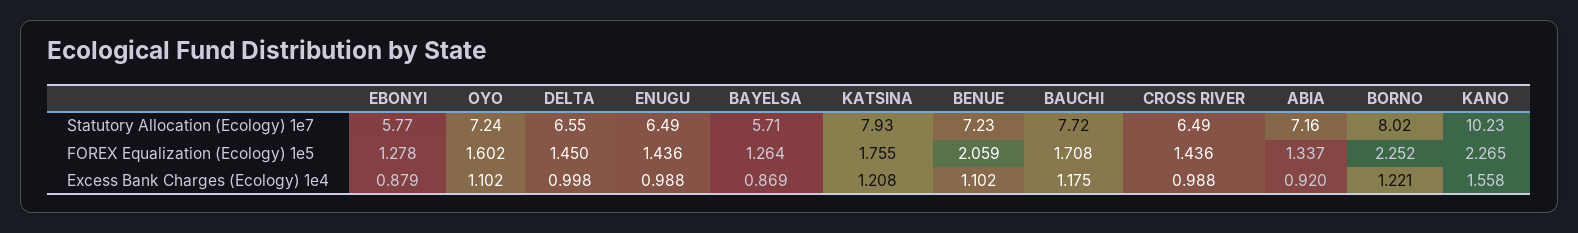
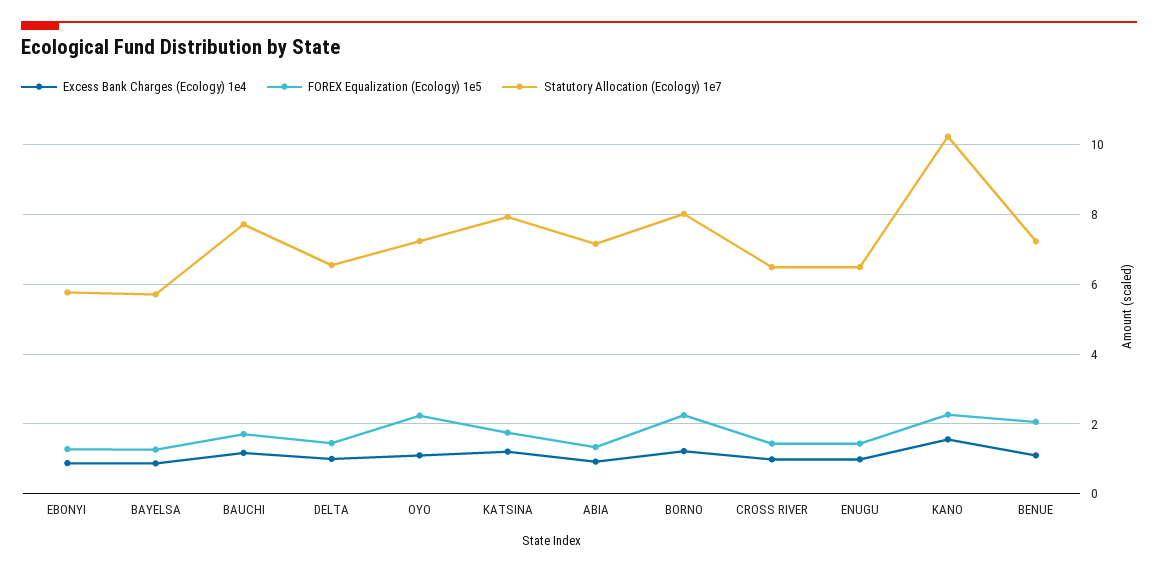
  {
    "Statutory Allocation (Ecology) 1e7": {
      "EBONYI": 5.77,
      "OYO": 7.24,
      "DELTA": 6.55,
      "ENUGU": 6.49,
      "BAYELSA": 5.71,
      "KATSINA": 7.93,
      "BENUE": 7.23,
      "BAUCHI": 7.72,
      "CROSS RIVER": 6.49,
      "ABIA": 7.16,
      "BORNO": 8.02,
      "KANO": 10.23
    },
    "FOREX Equalization (Ecology) 1e5": {
      "EBONYI": 1.278,
-     "OYO": 1.602,
+     "OYO": 2.2,
      "DELTA": 1.45,
      "ENUGU": 1.436,
      "BAYELSA": 1.264,
      "KATSINA": 1.755,
      "BENUE": 2.059,
      "BAUCHI": 1.708,
      "CROSS RIVER": 1.436,
      "ABIA": 1.337,
      "BORNO": 2.252,
      "KANO": 2.265
    },
    "Excess Bank Charges (Ecology) 1e4": {
      "EBONYI": 0.879,
      "OYO": 1.102,
      "DELTA": 0.998,
      "ENUGU": 0.988,
      "BAYELSA": 0.869,
      "KATSINA": 1.208,
      "BENUE": 1.102,
      "BAUCHI": 1.175,
      "CROSS RIVER": 0.988,
      "ABIA": 0.92,
      "BORNO": 1.221,
      "KANO": 1.558
    }
  }

